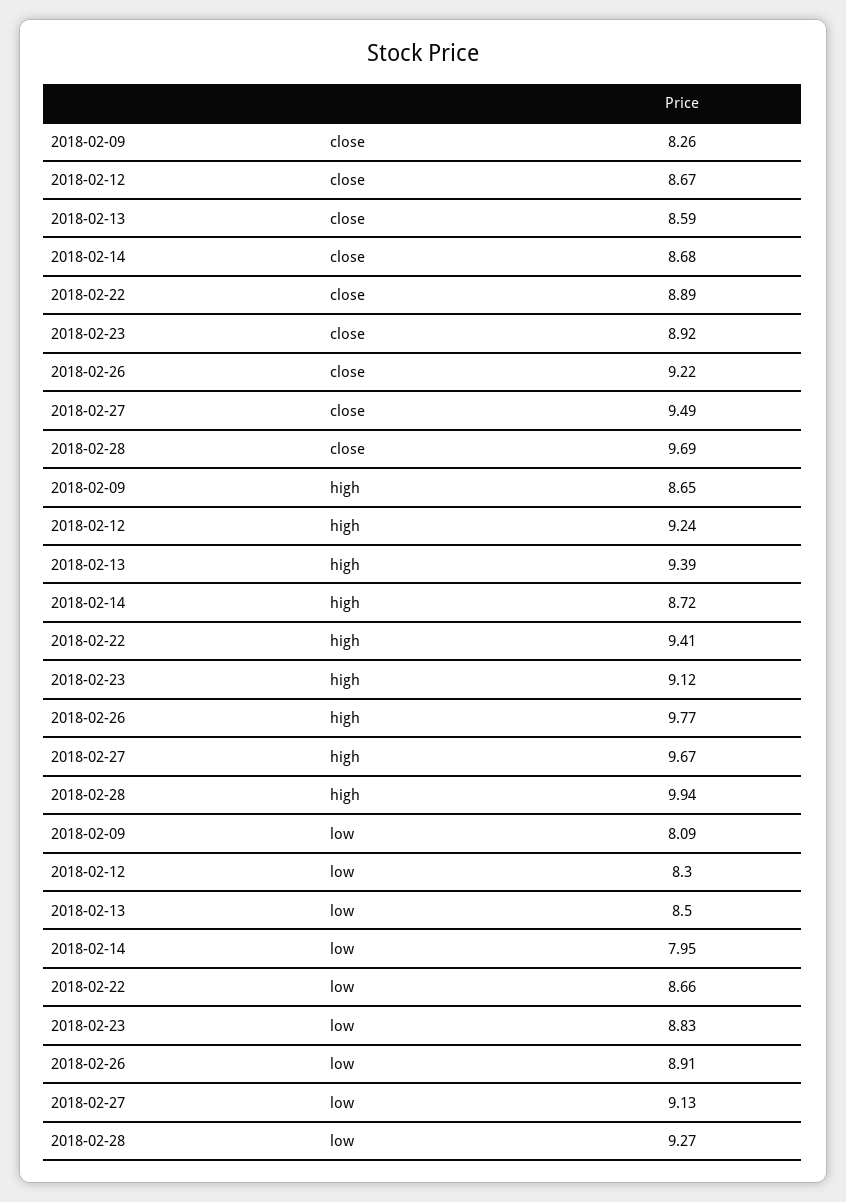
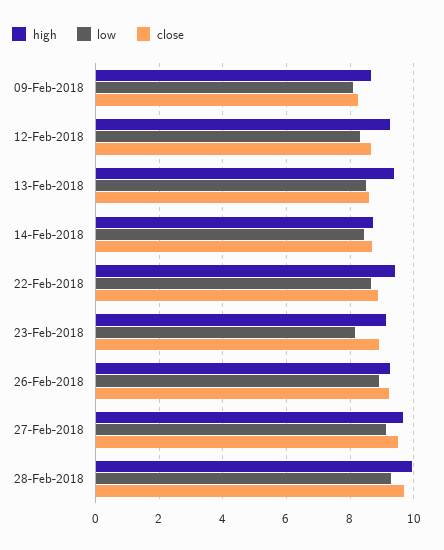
  {
    "close": {
      "2018-02-09": 8.26,
      "2018-02-12": 8.67,
      "2018-02-13": 8.59,
      "2018-02-14": 8.68,
      "2018-02-22": 8.89,
      "2018-02-23": 8.92,
      "2018-02-26": 9.22,
      "2018-02-27": 9.49,
      "2018-02-28": 9.69
    },
    "high": {
      "2018-02-09": 8.65,
      "2018-02-12": 9.24,
      "2018-02-13": 9.39,
      "2018-02-14": 8.72,
      "2018-02-22": 9.41,
      "2018-02-23": 9.12,
-     "2018-02-26": 9.77,
+     "2018-02-26": 9.2,
      "2018-02-27": 9.67,
      "2018-02-28": 9.94
    },
    "low": {
      "2018-02-09": 8.09,
      "2018-02-12": 8.3,
      "2018-02-13": 8.5,
-     "2018-02-14": 7.95,
+     "2018-02-14": 8.4,
      "2018-02-22": 8.66,
-     "2018-02-23": 8.83,
+     "2018-02-23": 8.2,
      "2018-02-26": 8.91,
      "2018-02-27": 9.13,
      "2018-02-28": 9.27
    }
  }

